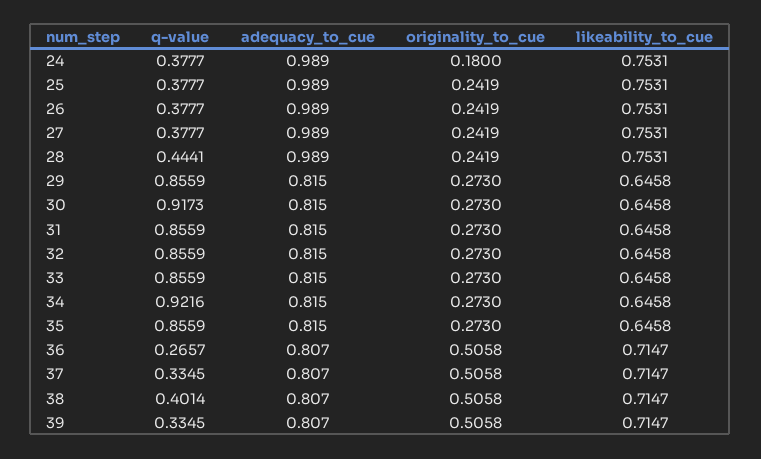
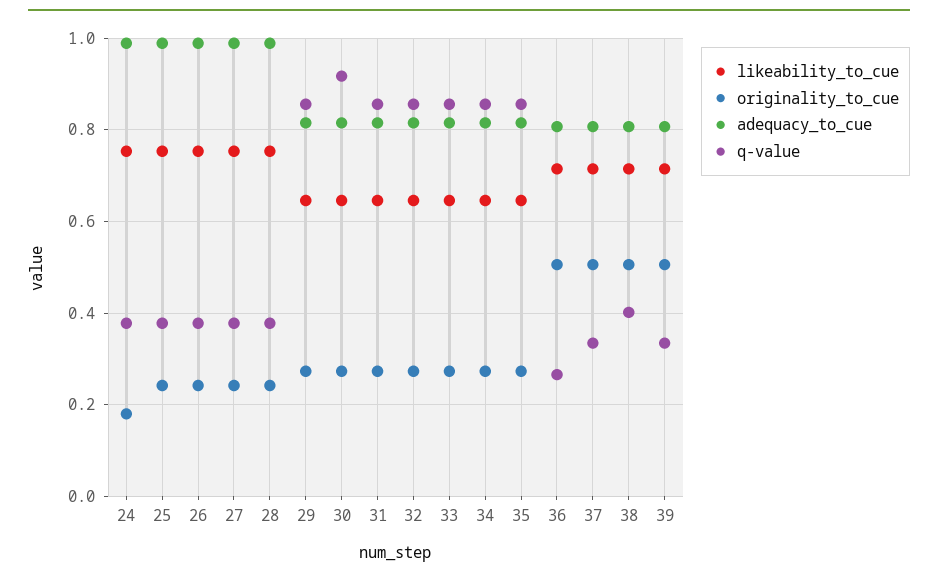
  {
    "q-value": {
      "24": 0.3777,
      "25": 0.3777,
      "26": 0.3777,
      "27": 0.3777,
-     "28": 0.4441,
+     "28": 0.38,
      "29": 0.8559,
      "30": 0.9173,
      "31": 0.8559,
      "32": 0.8559,
      "33": 0.8559,
-     "34": 0.9216,
+     "34": 0.86,
      "35": 0.8559,
      "36": 0.2657,
      "37": 0.3345,
      "38": 0.4014,
      "39": 0.3345
    },
    "adequacy_to_cue": {
      "24": 0.989,
      "25": 0.989,
      "26": 0.989,
      "27": 0.989,
      "28": 0.989,
      "29": 0.815,
      "30": 0.815,
      "31": 0.815,
      "32": 0.815,
      "33": 0.815,
      "34": 0.815,
      "35": 0.815,
      "36": 0.807,
      "37": 0.807,
      "38": 0.807,
      "39": 0.807
    },
    "originality_to_cue": {
      "24": 0.18,
      "25": 0.2419,
      "26": 0.2419,
      "27": 0.2419,
      "28": 0.2419,
      "29": 0.273,
      "30": 0.273,
      "31": 0.273,
      "32": 0.273,
      "33": 0.273,
      "34": 0.273,
      "35": 0.273,
      "36": 0.5058,
      "37": 0.5058,
      "38": 0.5058,
      "39": 0.5058
    },
    "likeability_to_cue": {
      "24": 0.7531,
      "25": 0.7531,
      "26": 0.7531,
      "27": 0.7531,
      "28": 0.7531,
      "29": 0.6458,
      "30": 0.6458,
      "31": 0.6458,
      "32": 0.6458,
      "33": 0.6458,
      "34": 0.6458,
      "35": 0.6458,
      "36": 0.7147,
      "37": 0.7147,
      "38": 0.7147,
      "39": 0.7147
    }
  }

